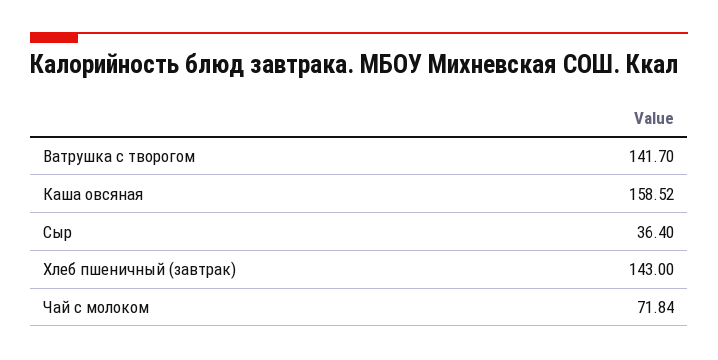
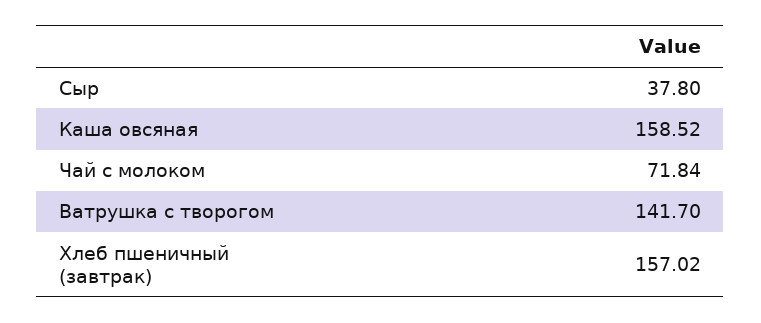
  {
    "Ватрушка с творогом": 141.7,
    "Каша овсяная": 158.52,
-   "Сыр": 36.4,
+   "Сыр": 37.8,
-   "Хлеб пшеничный (завтрак)": 143,
+   "Хлеб пшеничный (завтрак)": 157.02,
    "Чай с молоком": 71.84
  }

